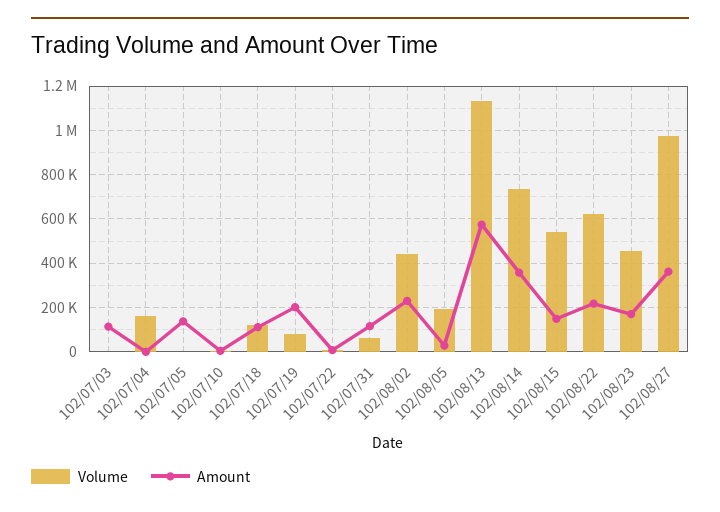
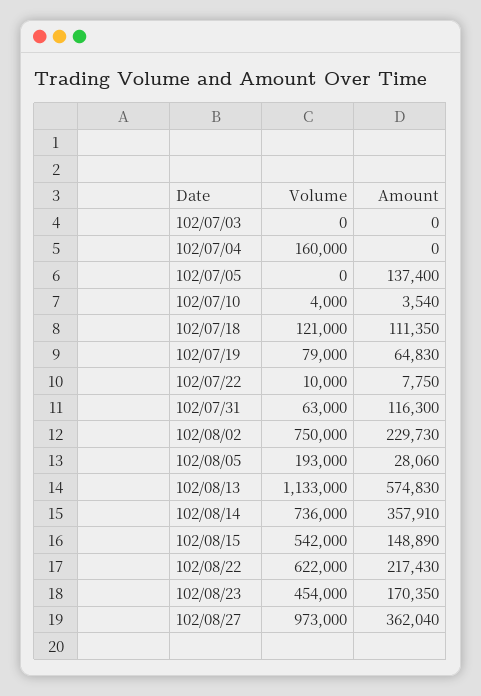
  {
    "Volume": {
      "102/07/03": 0,
      "102/07/04": 160000,
      "102/07/05": 0,
      "102/07/10": 4000,
      "102/07/18": 121000,
      "102/07/19": 79000,
      "102/07/22": 10000,
      "102/07/31": 63000,
-     "102/08/02": 450000,
+     "102/08/02": 750000,
      "102/08/05": 193000,
      "102/08/13": 1133000,
      "102/08/14": 736000,
      "102/08/15": 542000,
      "102/08/22": 622000,
      "102/08/23": 454000,
      "102/08/27": 973000
    },
    "Amount": {
-     "102/07/03": 100000,
+     "102/07/03": 0,
      "102/07/04": 0,
      "102/07/05": 137400,
      "102/07/10": 3540,
      "102/07/18": 111350,
-     "102/07/19": 200000,
+     "102/07/19": 64830,
      "102/07/22": 7750,
      "102/07/31": 116300,
      "102/08/02": 229730,
      "102/08/05": 28060,
      "102/08/13": 574830,
      "102/08/14": 357910,
      "102/08/15": 148890,
      "102/08/22": 217430,
      "102/08/23": 170350,
      "102/08/27": 362040
    }
  }

